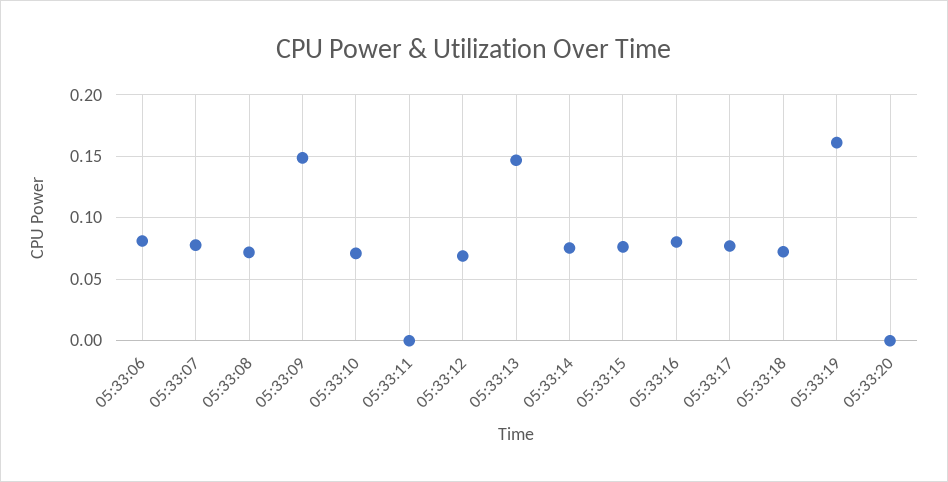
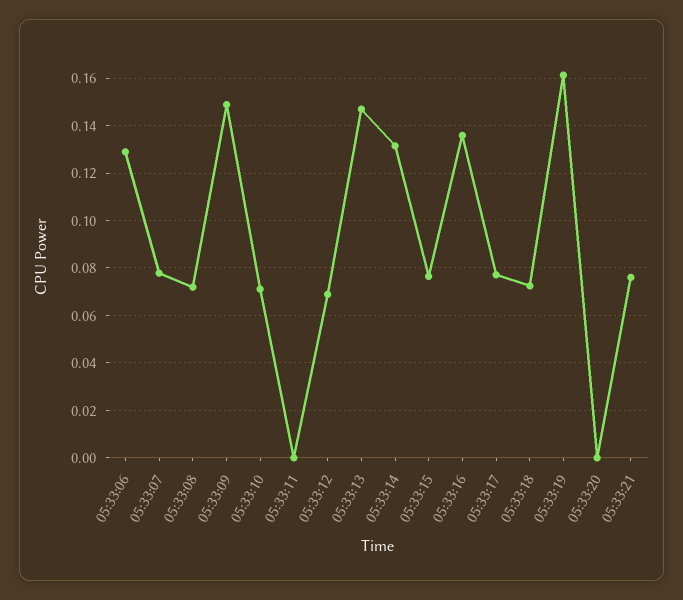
  {
-   "05:33:06": 0.08,
+   "05:33:06": 0.13,
    "05:33:07": 0.08,
    "05:33:08": 0.07,
    "05:33:09": 0.15,
    "05:33:10": 0.07,
    "05:33:11": 0,
    "05:33:12": 0.07,
    "05:33:13": 0.145,
-   "05:33:14": 0.075,
+   "05:33:14": 0.13,
    "05:33:15": 0.075,
-   "05:33:16": 0.08,
+   "05:33:16": 0.135,
    "05:33:17": 0.075,
    "05:33:18": 0.07,
    "05:33:19": 0.16,
-   "05:33:20": 0
+   "05:33:20": 0,
+   "05:33:21": 0.075
  }

